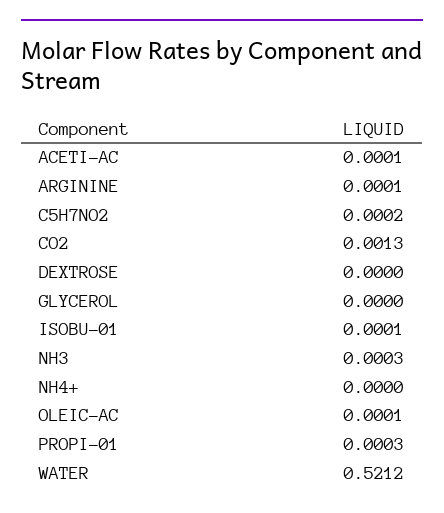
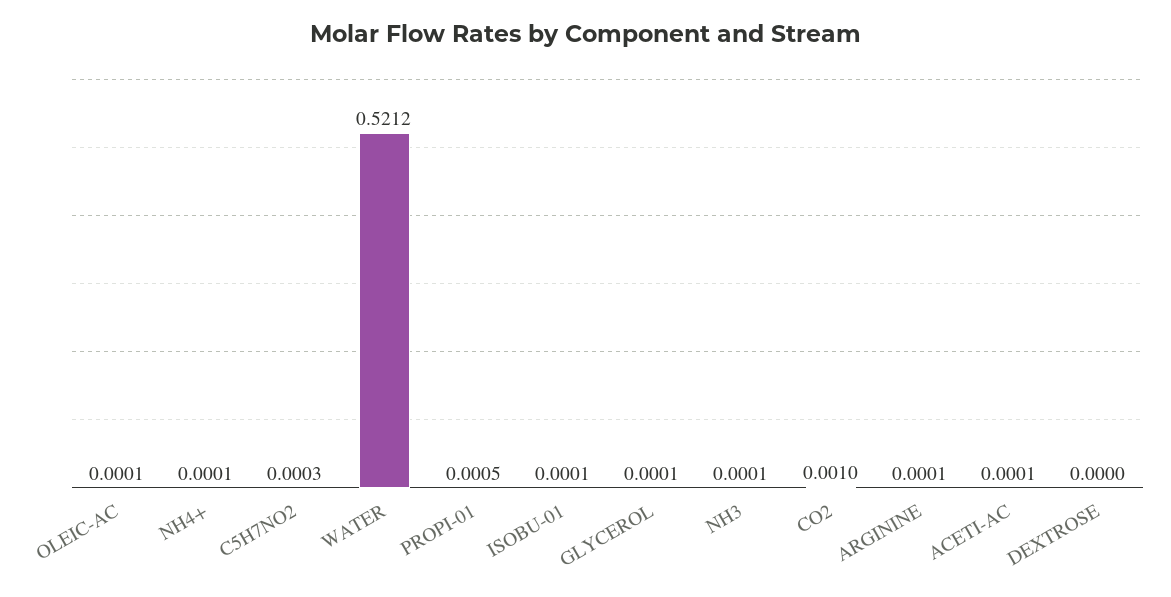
  {
    "ACETI-AC": 0.0001,
    "ARGININE": 0.0001,
-   "C5H7NO2": 0.0002,
+   "C5H7NO2": 0.0003,
-   "CO2": 0.0013,
+   "CO2": 0.001,
    "DEXTROSE": 0,
-   "GLYCEROL": 0,
+   "GLYCEROL": 0.0001,
    "ISOBU-01": 0.0001,
-   "NH3": 0.0003,
+   "NH3": 0.0001,
-   "NH4+": 0,
+   "NH4+": 0.0001,
    "OLEIC-AC": 0.0001,
-   "PROPI-01": 0.0003,
+   "PROPI-01": 0.0005,
    "WATER": 0.5212
  }

